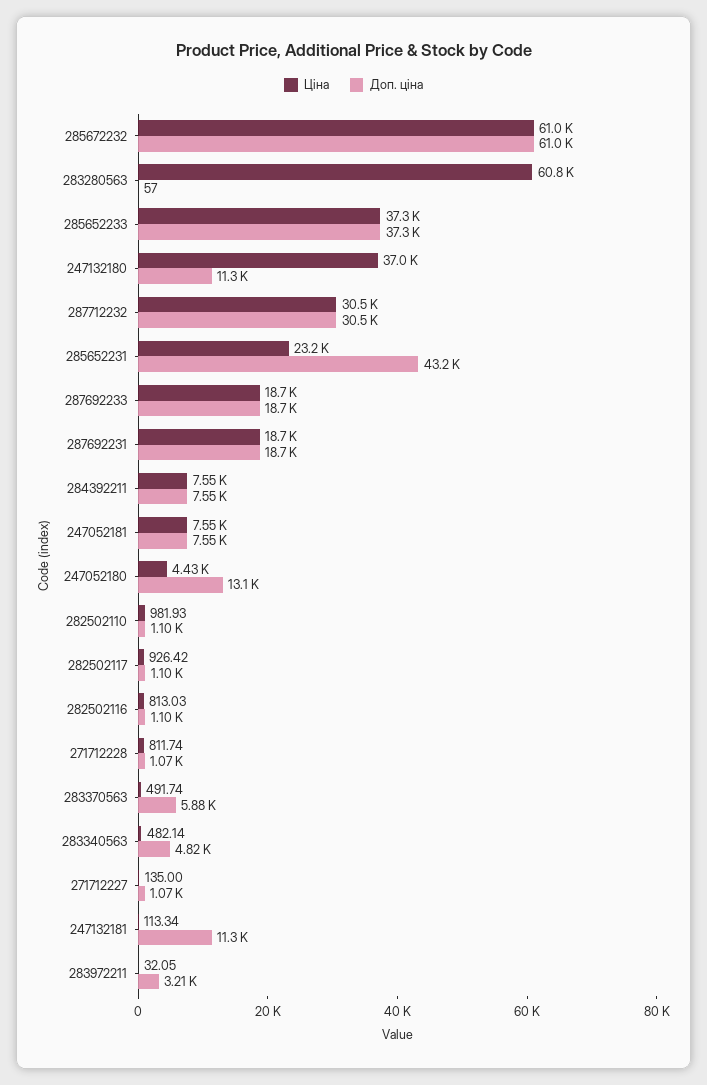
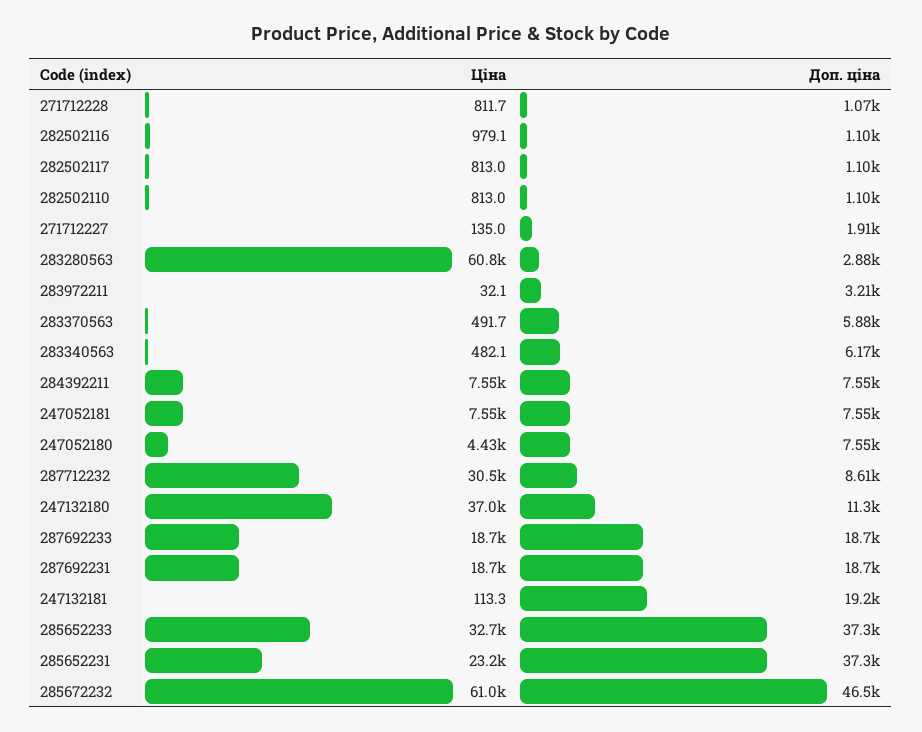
  {
    "Ціна": {
      "285672232": 61000,
      "283280563": 60800,
-     "285652233": 37300,
+     "285652233": 32700,
      "247132180": 37000,
      "287712232": 30500,
      "285652231": 23200,
      "287692233": 18700,
      "287692231": 18700,
      "284392211": 7550,
      "247052181": 7550,
      "247052180": 4430,
-     "282502110": 981.93,
+     "282502110": 813,
-     "282502117": 926.42,
+     "282502117": 813,
-     "282502116": 813.03,
+     "282502116": 979.1,
      "271712228": 811.74,
      "283370563": 491.74,
      "283340563": 482.14,
      "271712227": 135,
      "247132181": 113.34,
      "283972211": 32.05
    },
    "Доп. ціна": {
-     "285672232": 61000,
+     "285672232": 46500,
-     "283280563": 57,
+     "283280563": 2880,
      "285652233": 37300,
      "247132180": 11300,
-     "287712232": 30500,
+     "287712232": 8610,
-     "285652231": 43200,
+     "285652231": 37300,
      "287692233": 18700,
      "287692231": 18700,
      "284392211": 7550,
      "247052181": 7550,
-     "247052180": 13100,
+     "247052180": 7550,
      "282502110": 1100,
      "282502117": 1100,
      "282502116": 1100,
      "271712228": 1070,
      "283370563": 5880,
-     "283340563": 4820,
+     "283340563": 6170,
-     "271712227": 1070,
+     "271712227": 1910,
-     "247132181": 11300,
+     "247132181": 19200,
      "283972211": 3210
    }
  }

